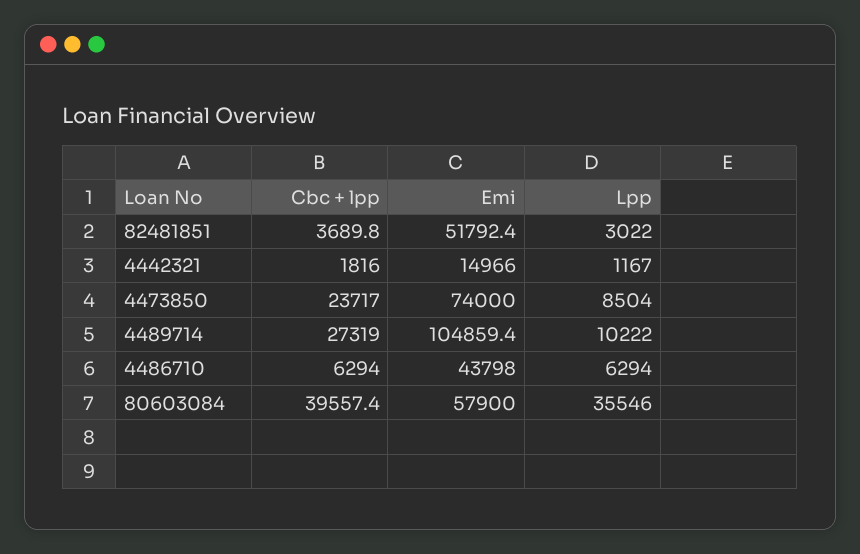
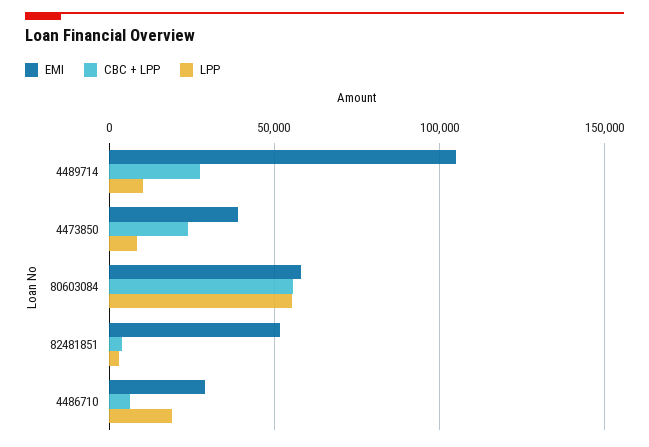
  {
    "Cbc + lpp": {
      "82481851": 3689.8,
-     "4442321": 1816,
      "4473850": 23717,
      "4489714": 27319,
      "4486710": 6294,
-     "80603084": 39557.4
+     "80603084": 55000
    },
    "Emi": {
      "82481851": 51792.4,
-     "4442321": 14966,
-     "4473850": 74000,
+     "4473850": 40000,
      "4489714": 104859.4,
-     "4486710": 43798,
+     "4486710": 30000,
      "80603084": 57900
    },
    "Lpp": {
      "82481851": 3022,
-     "4442321": 1167,
      "4473850": 8504,
      "4489714": 10222,
-     "4486710": 6294,
+     "4486710": 20000,
-     "80603084": 35546
+     "80603084": 55000
    }
  }

